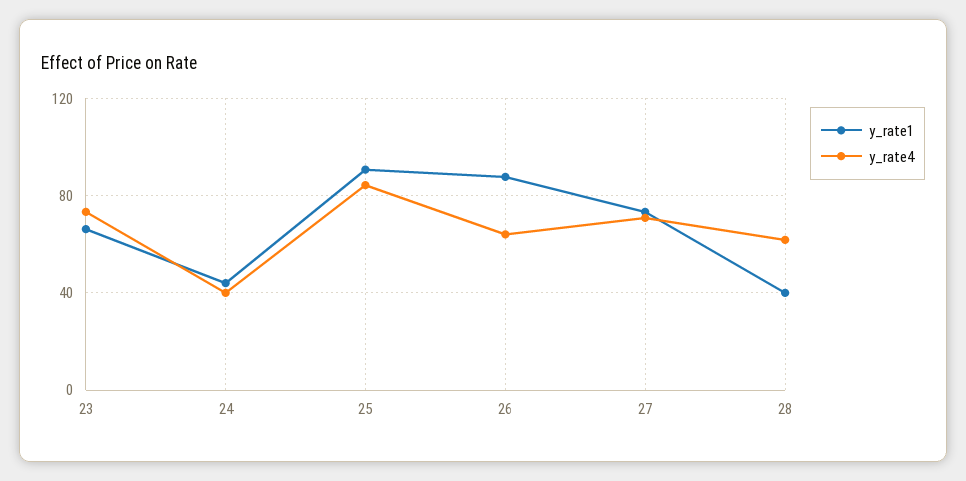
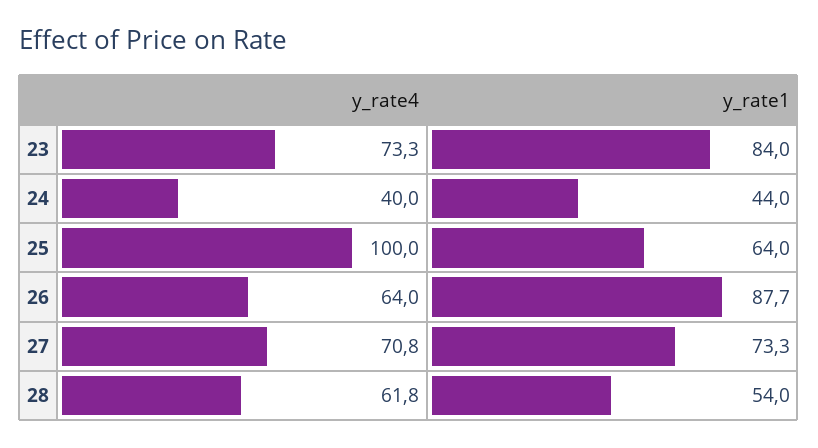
  {
    "y_rate1": {
-     "23": 65,
+     "23": 84,
      "24": 44,
-     "25": 90,
+     "25": 64,
      "26": 87.7,
      "27": 73.3,
-     "28": 40
+     "28": 54
    },
    "y_rate4": {
      "23": 73.3,
      "24": 40,
-     "25": 85,
+     "25": 100,
      "26": 64,
      "27": 70.8,
      "28": 61.8
    }
  }

